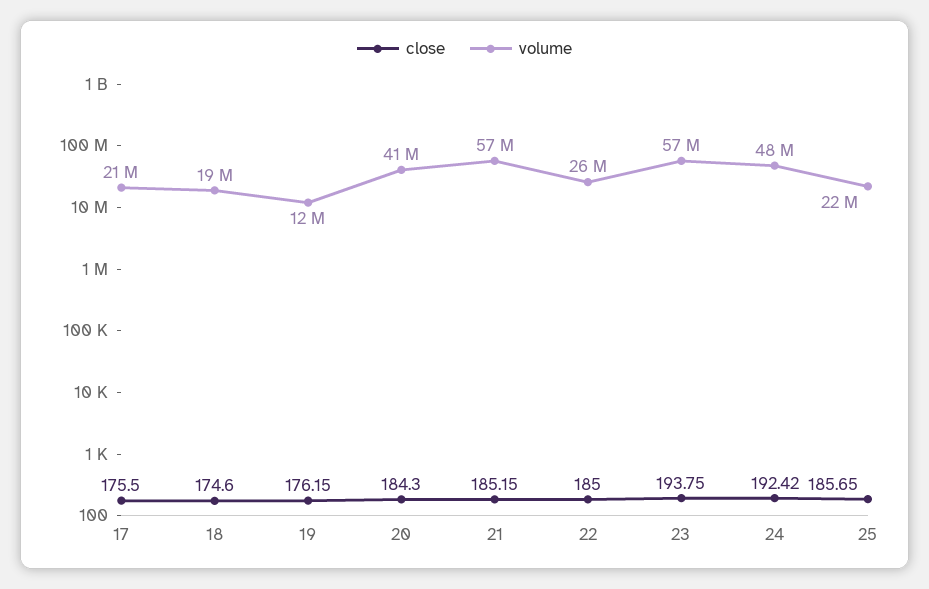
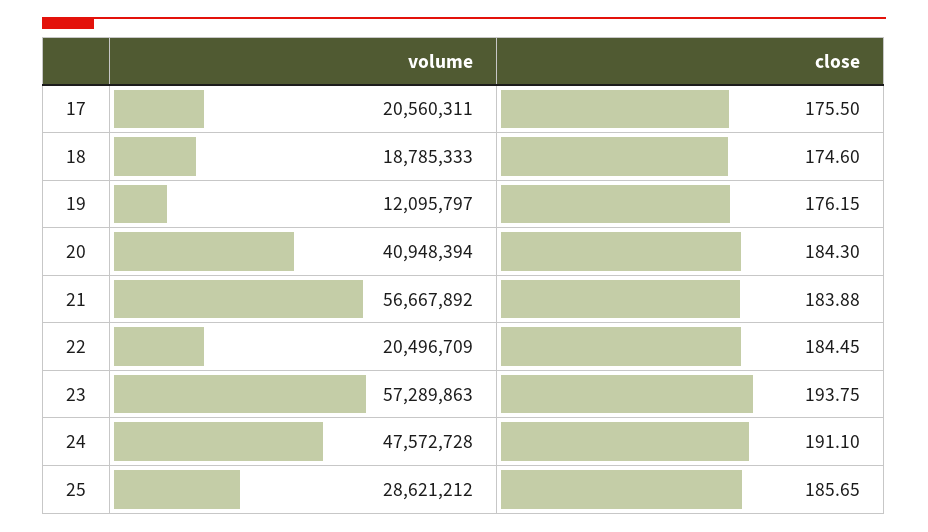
  {
    "close": {
      "17": 175.5,
      "18": 174.6,
      "19": 176.15,
      "20": 184.3,
-     "21": 185.15,
+     "21": 183.88,
-     "22": 185,
+     "22": 184.45,
      "23": 193.75,
-     "24": 192.42,
+     "24": 191.1,
      "25": 185.65
    },
    "volume": {
      "17": 20560311,
      "18": 18785333,
      "19": 12095797,
      "20": 40948394,
      "21": 56667892,
-     "22": 26000000,
+     "22": 20496709,
      "23": 57289863,
      "24": 47572728,
-     "25": 22000000
+     "25": 28621212
    }
  }

